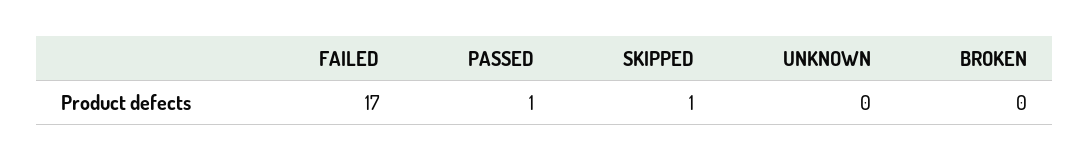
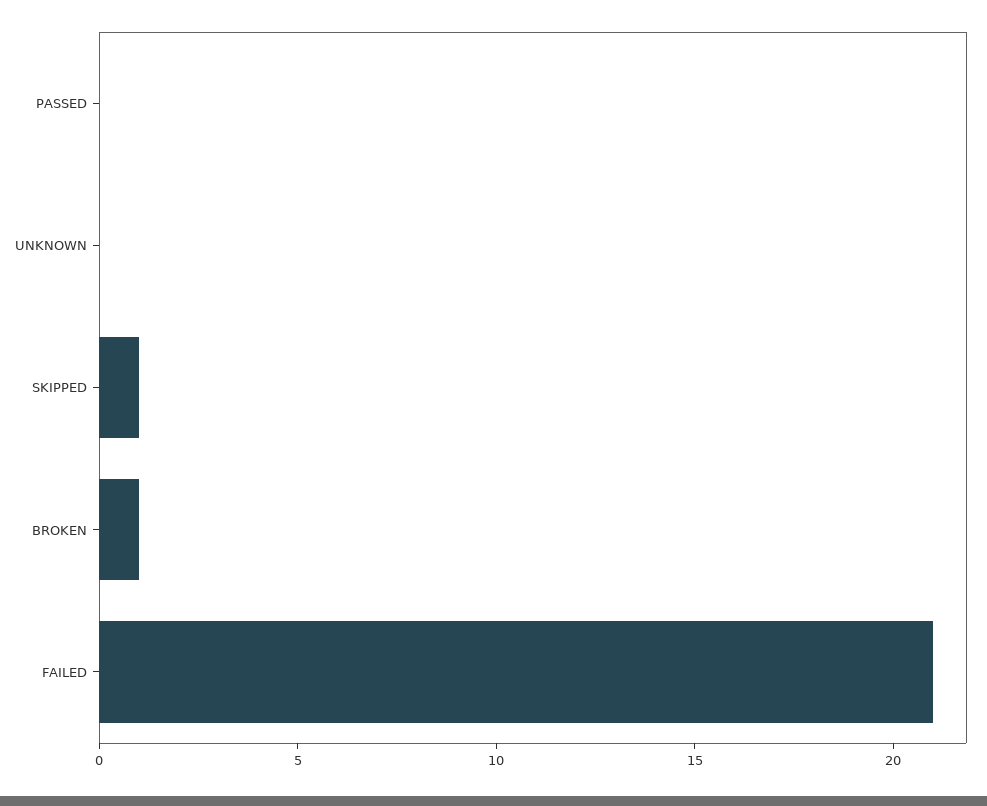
  {
-   "FAILED": 17,
+   "FAILED": 21,
-   "PASSED": 1,
+   "PASSED": 0,
    "SKIPPED": 1,
    "UNKNOWN": 0,
-   "BROKEN": 0
+   "BROKEN": 1
  }

